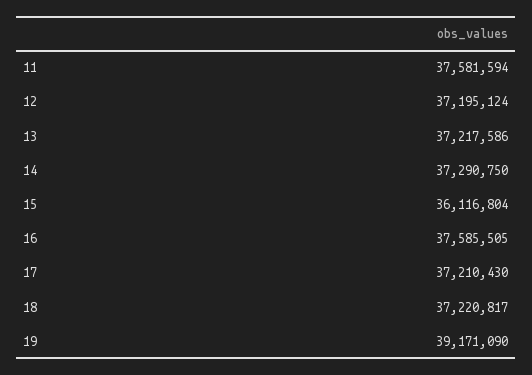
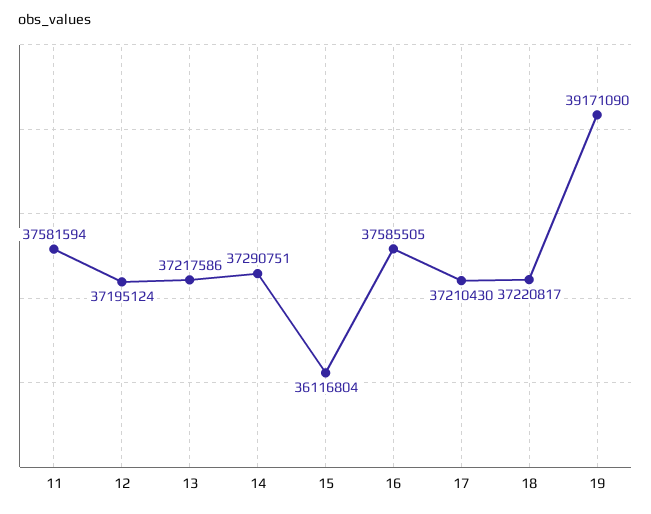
  {
    "11": 37581594,
    "12": 37195124,
    "13": 37217586,
-   "14": 37290750,
+   "14": 37290751,
    "15": 36116804,
    "16": 37585505,
    "17": 37210430,
    "18": 37220817,
    "19": 39171090
  }

